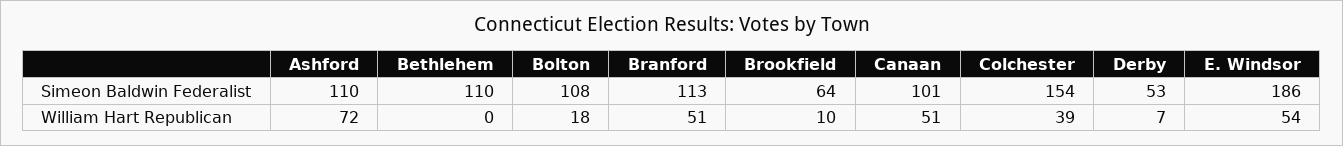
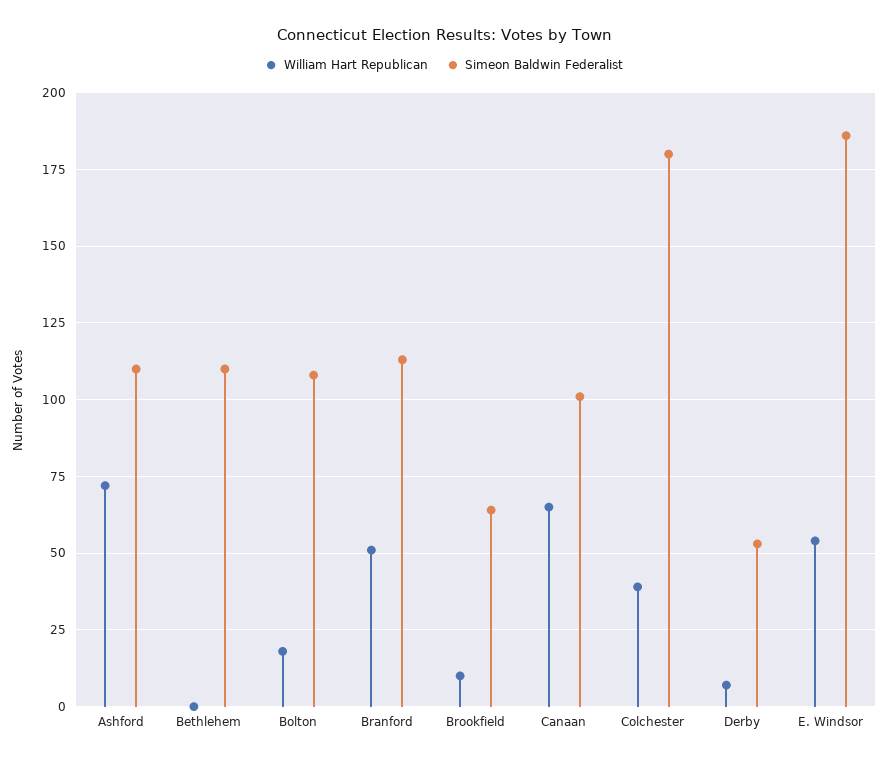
  {
    "Simeon Baldwin Federalist": {
      "Ashford": 110,
      "Bethlehem": 110,
      "Bolton": 108,
      "Branford": 113,
      "Brookfield": 64,
      "Canaan": 101,
-     "Colchester": 154,
+     "Colchester": 180,
      "Derby": 53,
      "E. Windsor": 186
    },
    "William Hart Republican": {
      "Ashford": 72,
      "Bethlehem": 0,
      "Bolton": 18,
      "Branford": 51,
      "Brookfield": 10,
-     "Canaan": 51,
+     "Canaan": 65,
      "Colchester": 39,
      "Derby": 7,
      "E. Windsor": 54
    }
  }

